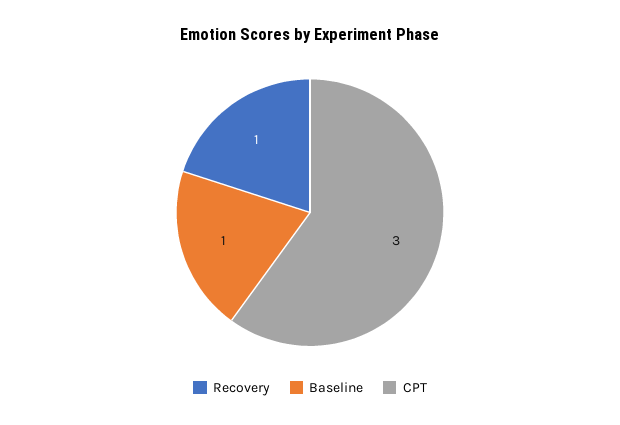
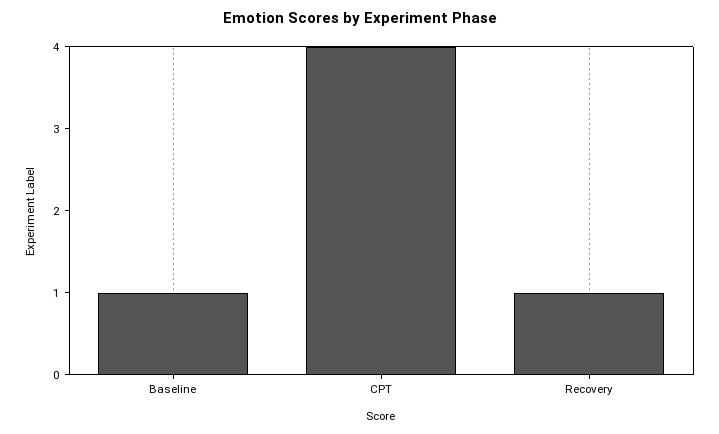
  {
    "Recovery": 1,
    "Baseline": 1,
-   "CPT": 3
+   "CPT": 4
  }

